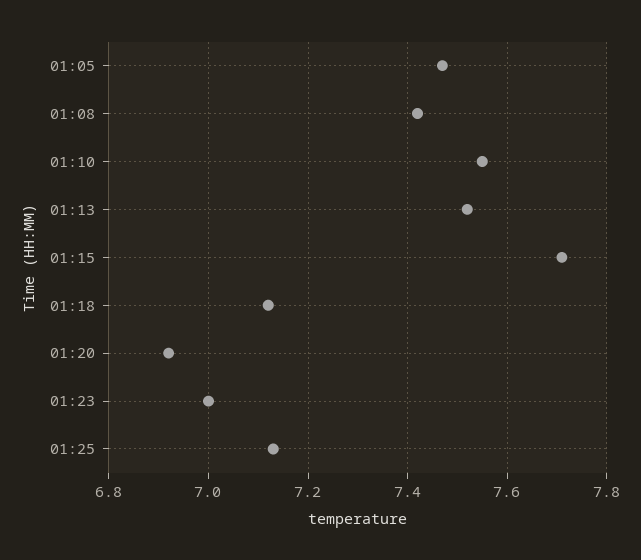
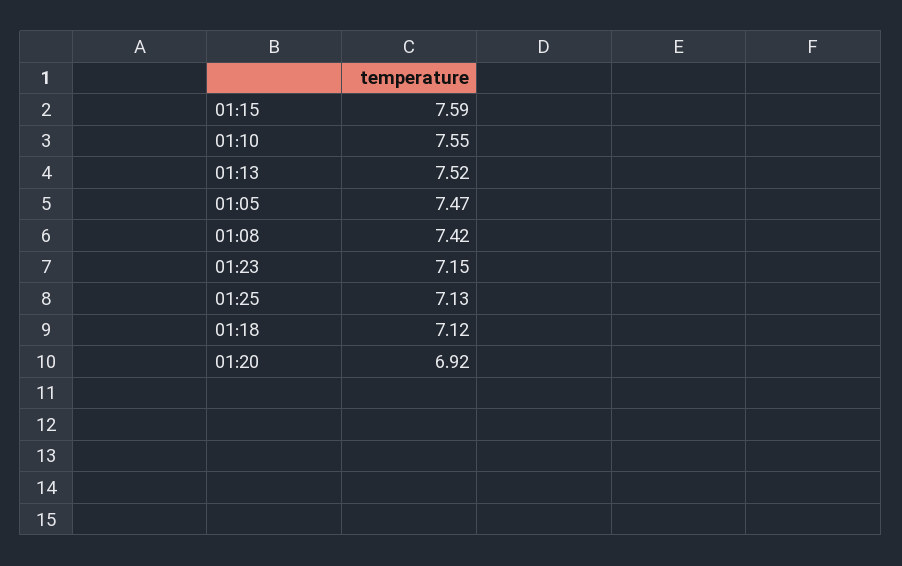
  {
    "01:05": 7.47,
    "01:08": 7.42,
    "01:10": 7.55,
    "01:13": 7.52,
-   "01:15": 7.7,
+   "01:15": 7.59,
    "01:18": 7.12,
    "01:20": 6.92,
-   "01:23": 7,
+   "01:23": 7.15,
    "01:25": 7.13
  }

